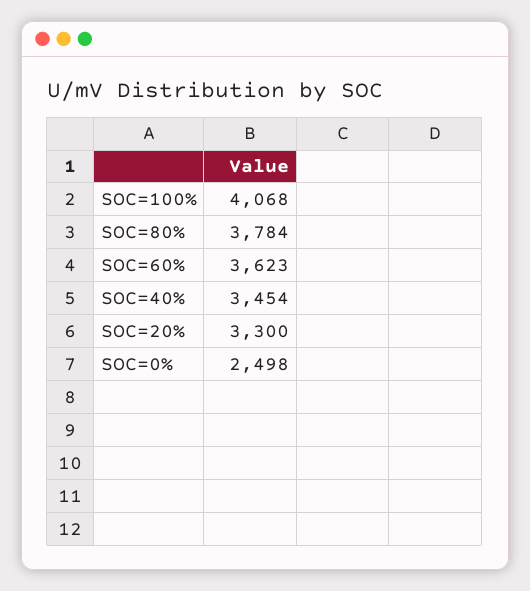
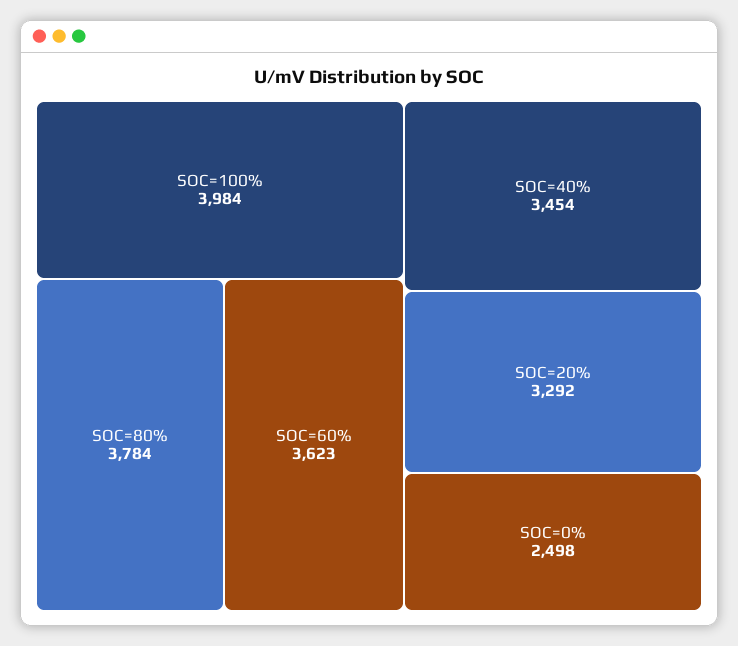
  {
-   "SOC=100%": 4068,
+   "SOC=100%": 3984,
    "SOC=80%": 3784,
    "SOC=60%": 3623,
    "SOC=40%": 3454,
-   "SOC=20%": 3300,
+   "SOC=20%": 3292,
    "SOC=0%": 2498
  }

